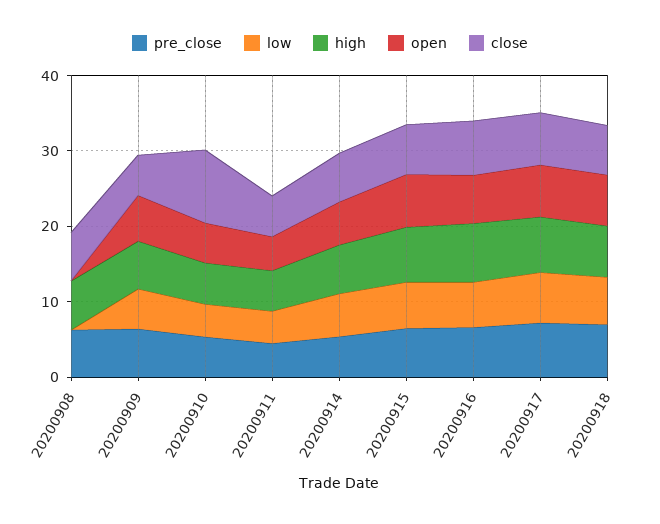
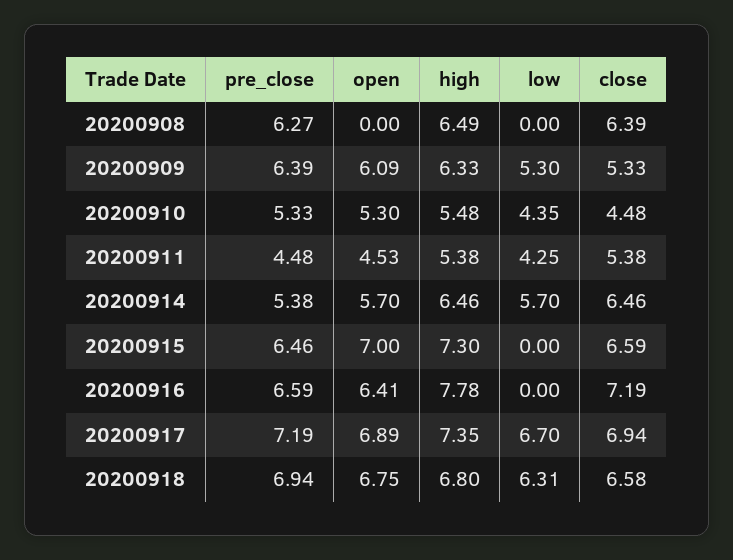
  {
    "pre_close": {
      "20200908": 6.27,
      "20200909": 6.39,
      "20200910": 5.33,
      "20200911": 4.48,
      "20200914": 5.38,
      "20200915": 6.46,
      "20200916": 6.59,
      "20200917": 7.19,
      "20200918": 6.94
    },
    "low": {
      "20200908": 0,
      "20200909": 5.3,
      "20200910": 4.35,
      "20200911": 4.25,
      "20200914": 5.7,
-     "20200915": 6,
+     "20200915": 0,
-     "20200916": 6,
+     "20200916": 0,
      "20200917": 6.7,
      "20200918": 6.31
    },
    "high": {
      "20200908": 6.49,
      "20200909": 6.33,
      "20200910": 5.48,
      "20200911": 5.38,
      "20200914": 6.46,
      "20200915": 7.3,
      "20200916": 7.78,
      "20200917": 7.35,
      "20200918": 6.8
    },
    "open": {
      "20200908": 0,
      "20200909": 6.09,
      "20200910": 5.3,
      "20200911": 4.53,
      "20200914": 5.7,
      "20200915": 7,
      "20200916": 6.41,
      "20200917": 6.89,
      "20200918": 6.75
    },
    "close": {
      "20200908": 6.39,
      "20200909": 5.33,
-     "20200910": 10,
+     "20200910": 4.48,
      "20200911": 5.38,
      "20200914": 6.46,
      "20200915": 6.59,
      "20200916": 7.19,
      "20200917": 6.94,
      "20200918": 6.58
    }
  }

